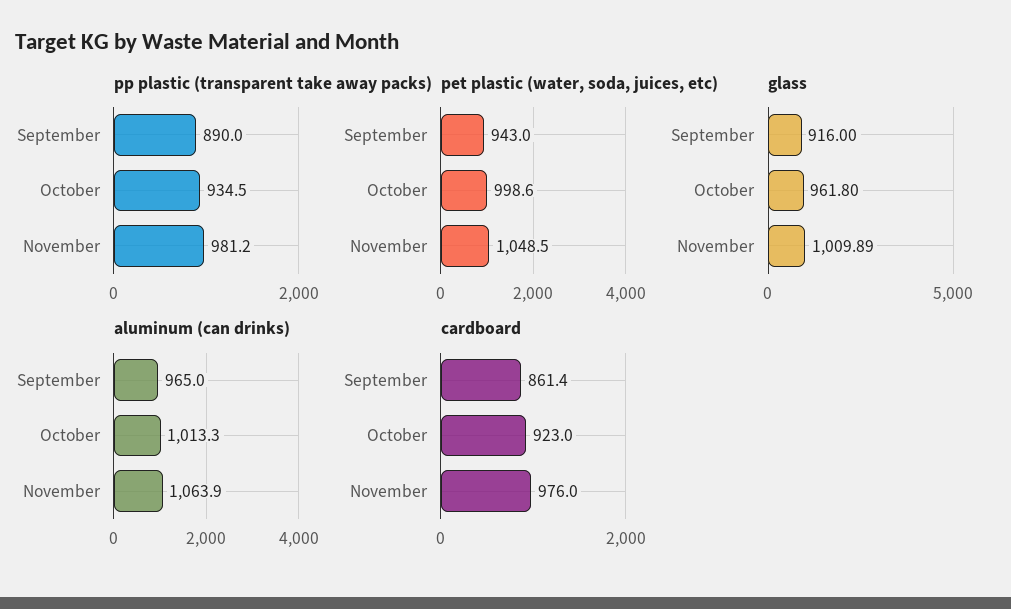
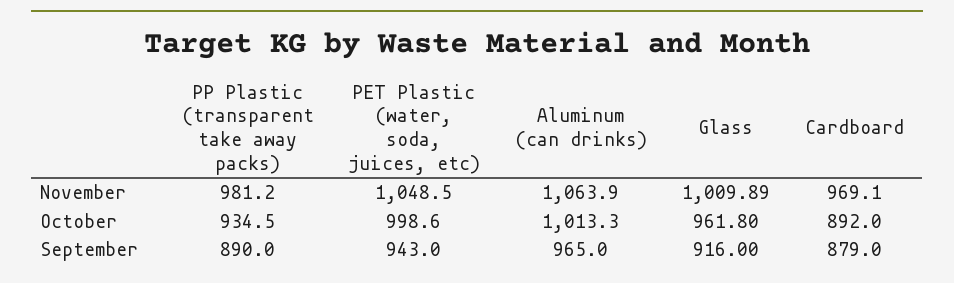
  {
    "pp plastic (transparent take away packs)": {
      "September": 890,
      "October": 934.5,
      "November": 981.2
    },
    "pet plastic (water, soda, juices, etc)": {
      "September": 943,
      "October": 998.6,
      "November": 1048.5
    },
    "glass": {
      "September": 916,
      "October": 961.8,
      "November": 1009.89
    },
    "aluminum (can drinks)": {
      "September": 965,
      "October": 1013.3,
      "November": 1063.9
    },
    "cardboard": {
-     "September": 861.4,
+     "September": 879,
-     "October": 923,
+     "October": 892,
-     "November": 976
+     "November": 969.1
    }
  }

